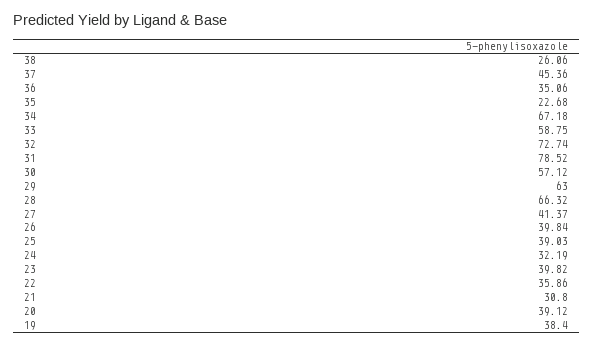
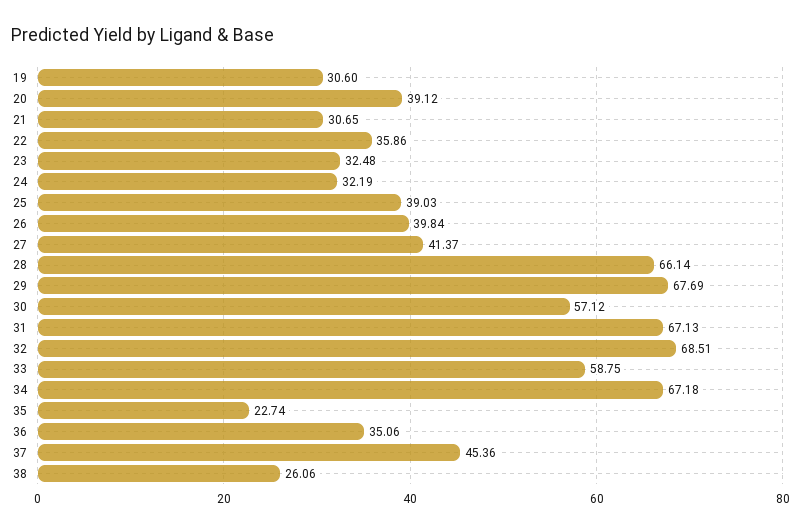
  {
    "38": 26.06,
    "37": 45.36,
    "36": 35.06,
-   "35": 22.68,
+   "35": 22.74,
    "34": 67.18,
    "33": 58.75,
-   "32": 72.74,
+   "32": 68.51,
-   "31": 78.52,
+   "31": 67.13,
    "30": 57.12,
-   "29": 63,
+   "29": 67.69,
-   "28": 66.32,
+   "28": 66.14,
    "27": 41.37,
    "26": 39.84,
    "25": 39.03,
    "24": 32.19,
-   "23": 39.82,
+   "23": 32.48,
    "22": 35.86,
-   "21": 30.8,
+   "21": 30.65,
    "20": 39.12,
-   "19": 38.4
+   "19": 30.6
  }

